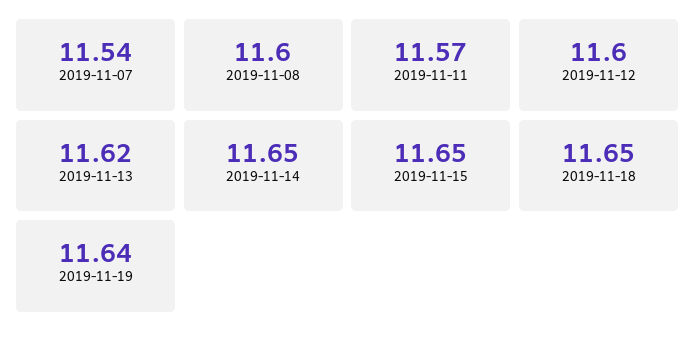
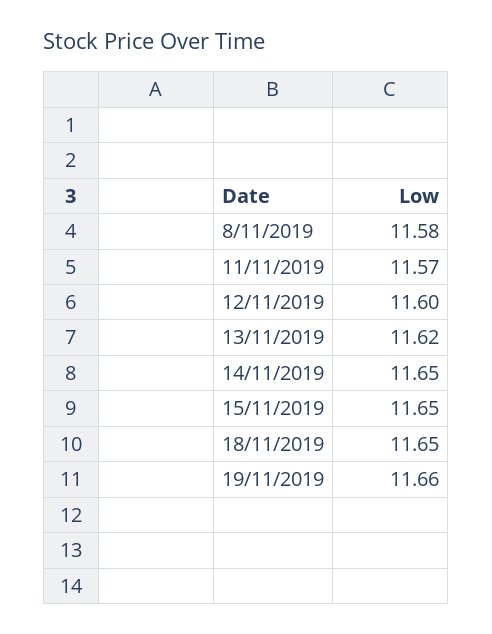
  {
-   "2019-11-07": 11.54,
-   "2019-11-08": 11.6,
+   "2019-11-08": 11.58,
    "2019-11-11": 11.57,
    "2019-11-12": 11.6,
    "2019-11-13": 11.62,
    "2019-11-14": 11.65,
    "2019-11-15": 11.65,
    "2019-11-18": 11.65,
-   "2019-11-19": 11.64
+   "2019-11-19": 11.66
  }

